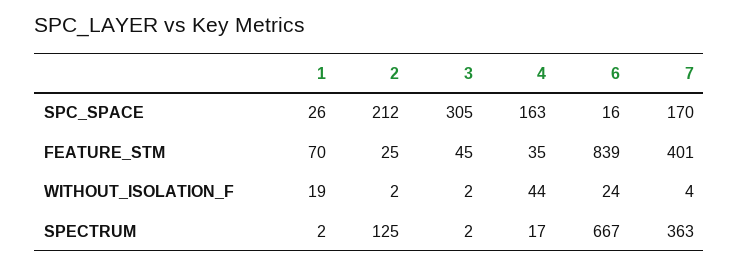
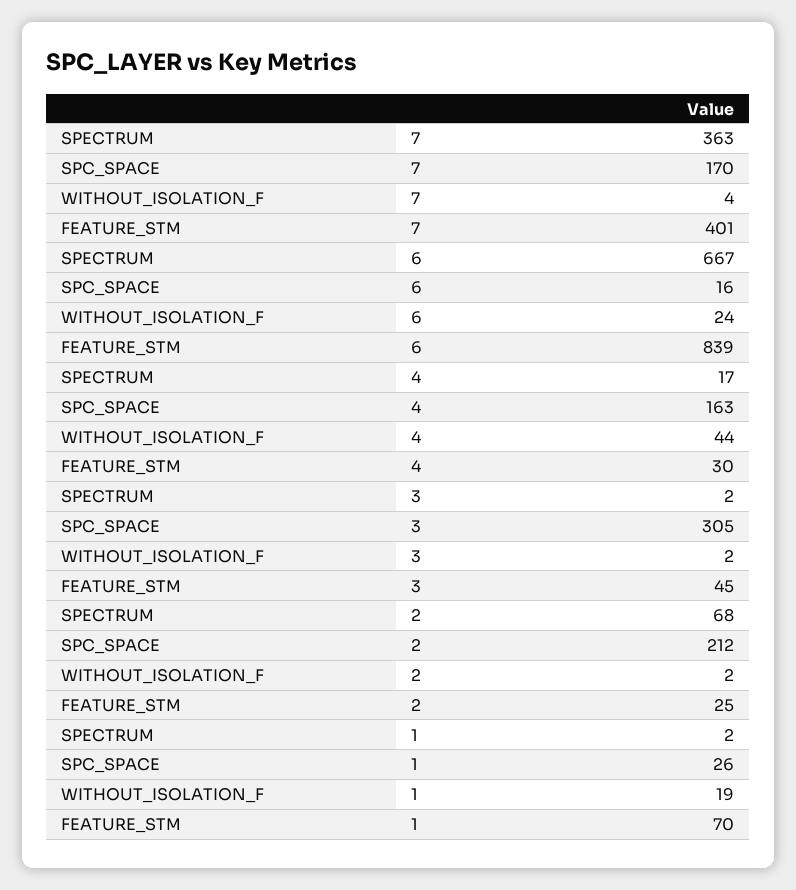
  {
    "1": {
      "SPC_SPACE": 26,
      "FEATURE_STM": 70,
      "WITHOUT_ISOLATION_F": 19,
      "SPECTRUM": 2
    },
    "2": {
      "SPC_SPACE": 212,
      "FEATURE_STM": 25,
      "WITHOUT_ISOLATION_F": 2,
-     "SPECTRUM": 125
+     "SPECTRUM": 68
    },
    "3": {
      "SPC_SPACE": 305,
      "FEATURE_STM": 45,
      "WITHOUT_ISOLATION_F": 2,
      "SPECTRUM": 2
    },
    "4": {
      "SPC_SPACE": 163,
-     "FEATURE_STM": 35,
+     "FEATURE_STM": 30,
      "WITHOUT_ISOLATION_F": 44,
      "SPECTRUM": 17
    },
    "6": {
      "SPC_SPACE": 16,
      "FEATURE_STM": 839,
      "WITHOUT_ISOLATION_F": 24,
      "SPECTRUM": 667
    },
    "7": {
      "SPC_SPACE": 170,
      "FEATURE_STM": 401,
      "WITHOUT_ISOLATION_F": 4,
      "SPECTRUM": 363
    }
  }

